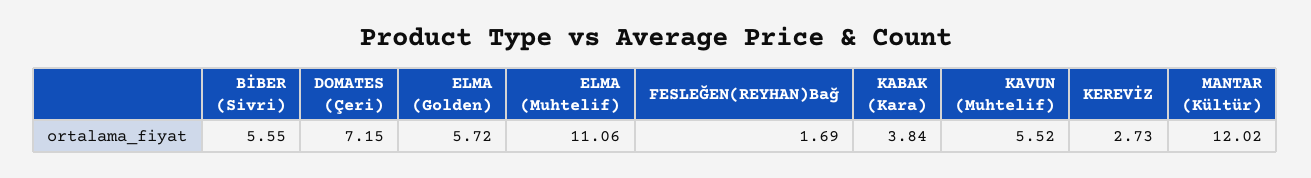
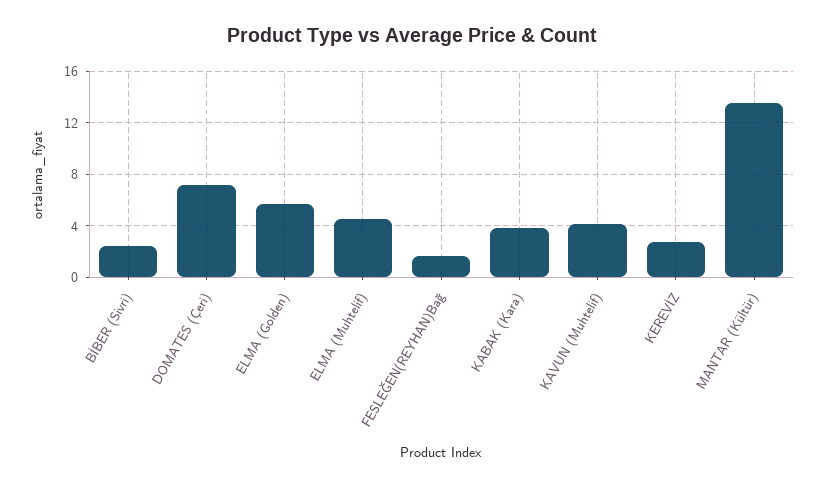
  {
-   "BİBER (Sivri)": 5.55,
+   "BİBER (Sivri)": 2.5,
    "DOMATES (Çeri)": 7.15,
    "ELMA (Golden)": 5.72,
-   "ELMA (Muhtelif)": 11.06,
+   "ELMA (Muhtelif)": 4.5,
    "FESLEĞEN(REYHAN)Bağ": 1.69,
    "KABAK (Kara)": 3.84,
-   "KAVUN (Muhtelif)": 5.52,
+   "KAVUN (Muhtelif)": 4,
    "KEREVİZ": 2.73,
-   "MANTAR (Kültür)": 12.02
+   "MANTAR (Kültür)": 13.5
  }

